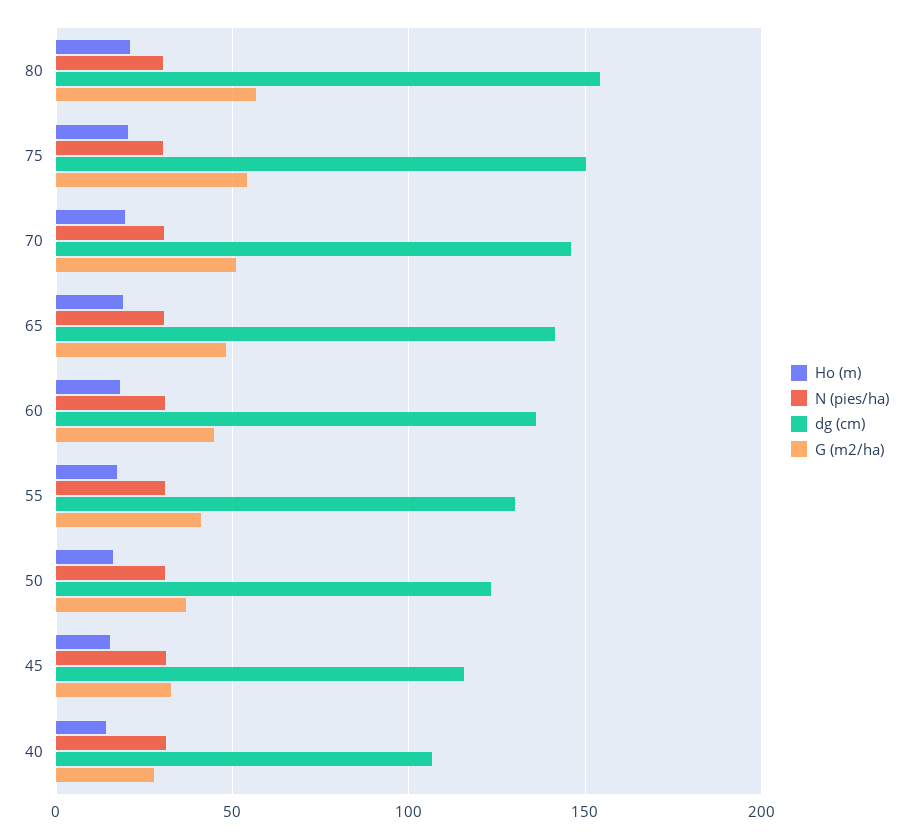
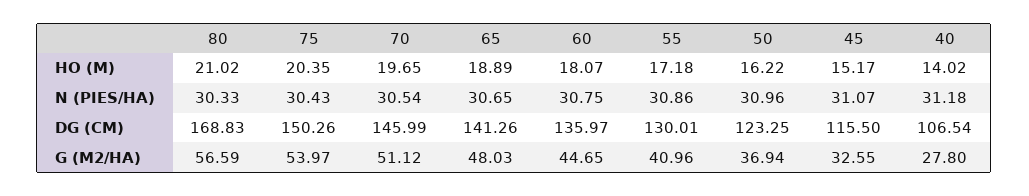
  {
    "Ho (m)": {
      "80": 21.02,
      "75": 20.35,
      "70": 19.65,
      "65": 18.89,
      "60": 18.07,
      "55": 17.18,
      "50": 16.22,
      "45": 15.17,
      "40": 14.02
    },
    "N (pies/ha)": {
      "80": 30.33,
      "75": 30.43,
      "70": 30.54,
      "65": 30.65,
      "60": 30.75,
      "55": 30.86,
      "50": 30.96,
      "45": 31.07,
      "40": 31.18
    },
    "dg (cm)": {
-     "80": 155,
+     "80": 168.83,
      "75": 150.26,
      "70": 145.99,
      "65": 141.26,
      "60": 135.97,
      "55": 130.01,
      "50": 123.25,
      "45": 115.5,
      "40": 106.54
    },
    "G (m2/ha)": {
      "80": 56.59,
      "75": 53.97,
      "70": 51.12,
      "65": 48.03,
      "60": 44.65,
      "55": 40.96,
      "50": 36.94,
      "45": 32.55,
      "40": 27.8
    }
  }

